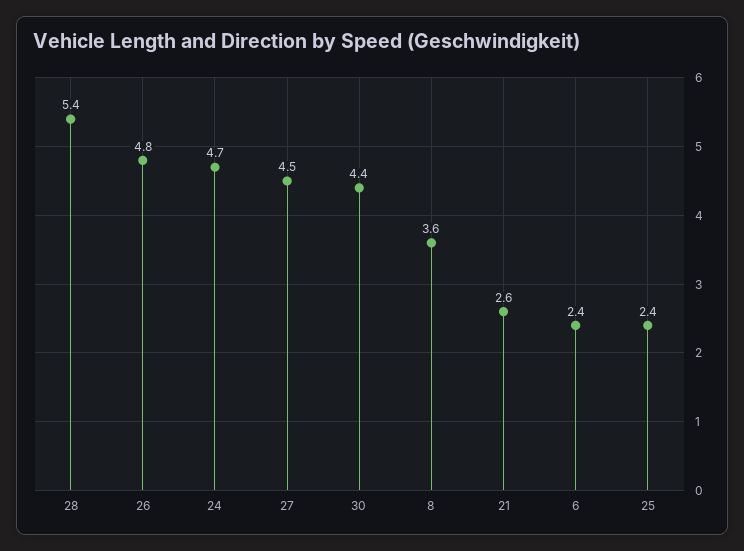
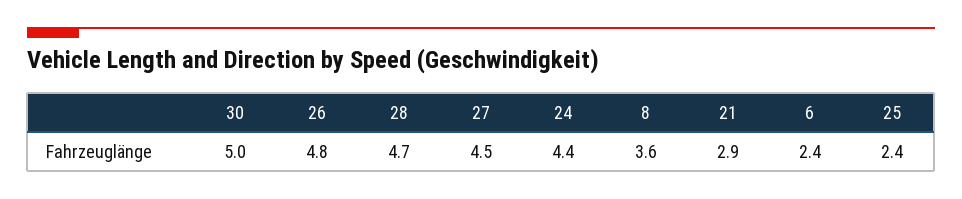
  {
-   "28": 5.4,
+   "28": 4.7,
    "26": 4.8,
-   "24": 4.7,
+   "24": 4.4,
    "27": 4.5,
-   "30": 4.4,
+   "30": 5,
    "8": 3.6,
-   "21": 2.6,
+   "21": 2.9,
    "6": 2.4,
    "25": 2.4
  }

